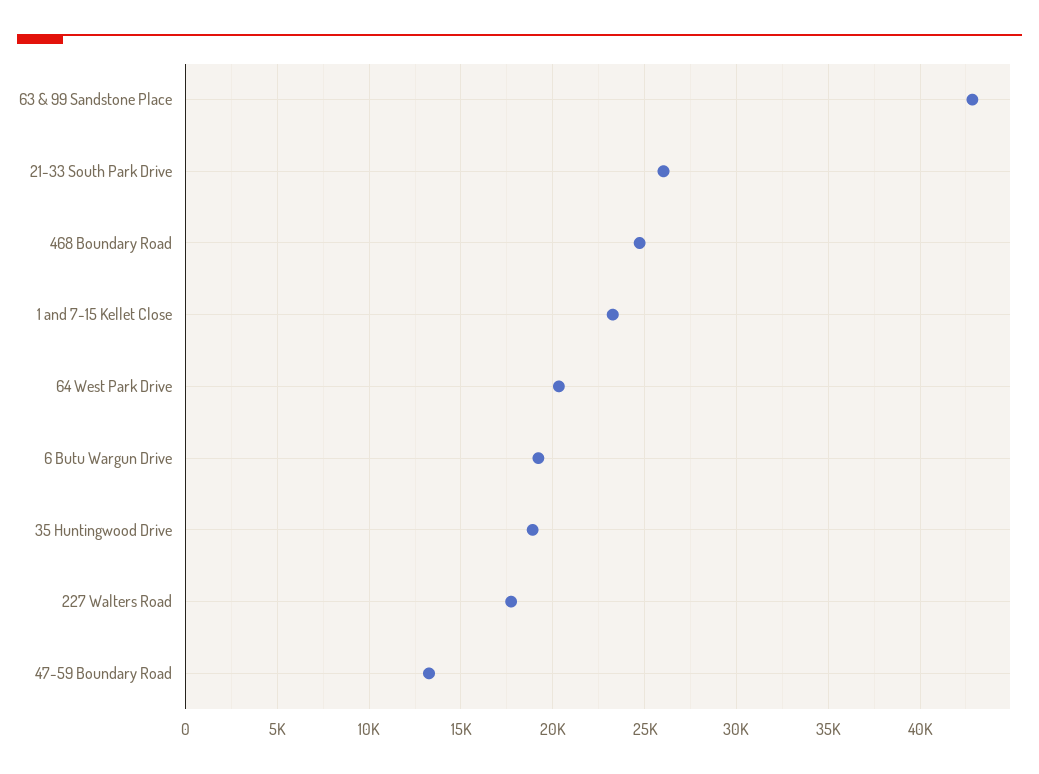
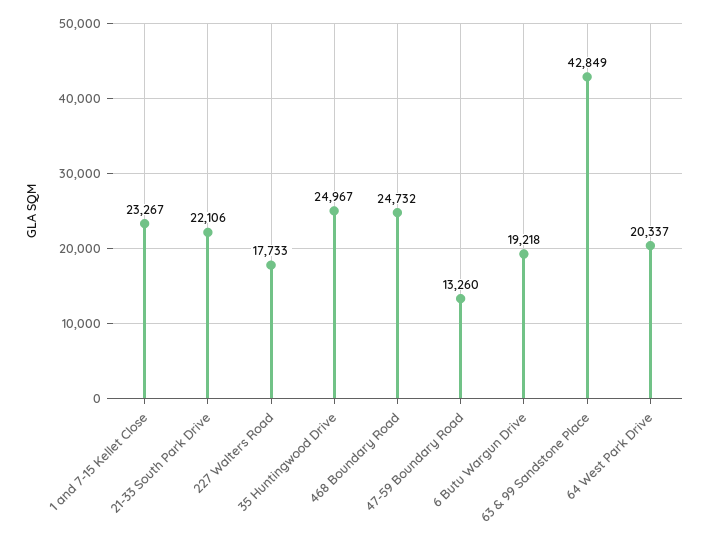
  {
    "63 & 99 Sandstone Place": 42849,
-   "21-33 South Park Drive": 26000,
+   "21-33 South Park Drive": 22106,
    "468 Boundary Road": 24732,
    "1 and 7-15 Kellet Close": 23267,
    "64 West Park Drive": 20337,
    "6 Butu Wargun Drive": 19218,
-   "35 Huntingwood Drive": 19000,
+   "35 Huntingwood Drive": 24967,
    "227 Walters Road": 17733,
    "47-59 Boundary Road": 13260
  }

